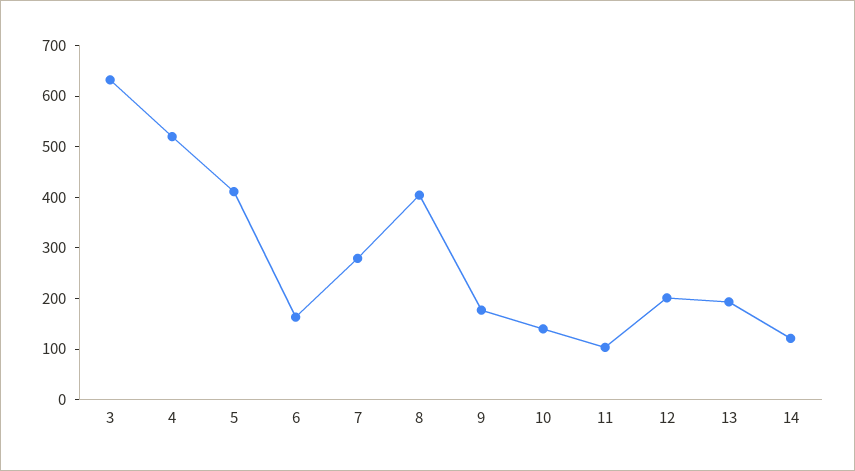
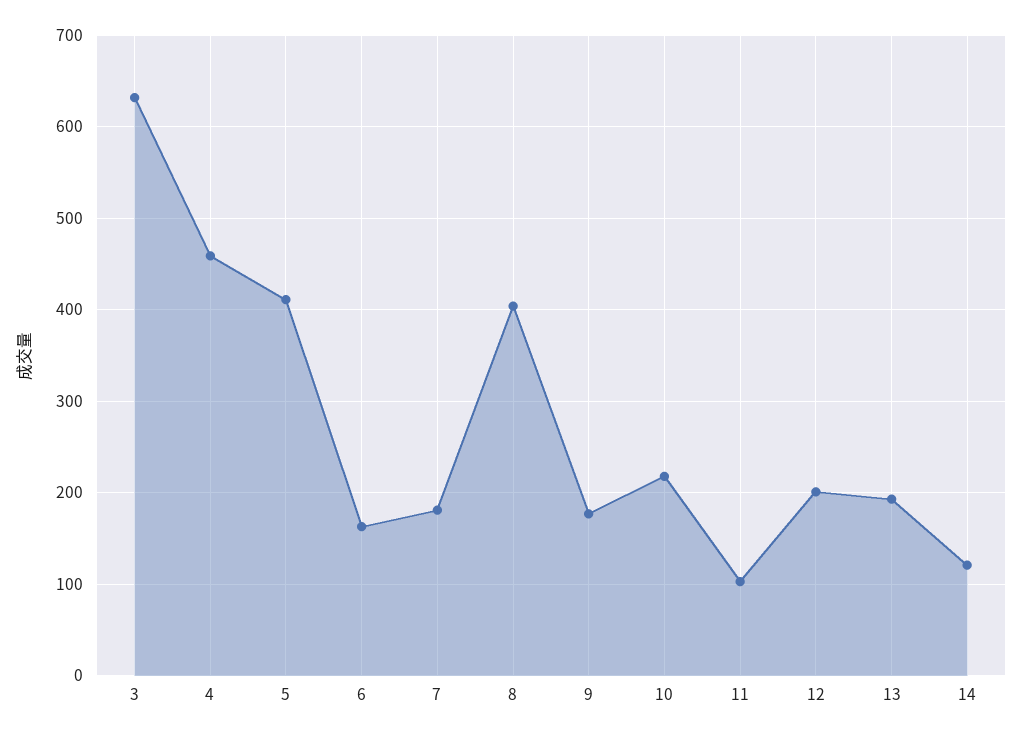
  {
    "3": 630,
-   "4": 520,
+   "4": 460,
    "5": 410,
    "6": 160,
-   "7": 280,
+   "7": 180,
    "8": 400,
    "9": 180,
-   "10": 140,
+   "10": 220,
    "11": 100,
    "12": 200,
    "13": 190,
    "14": 120
  }

